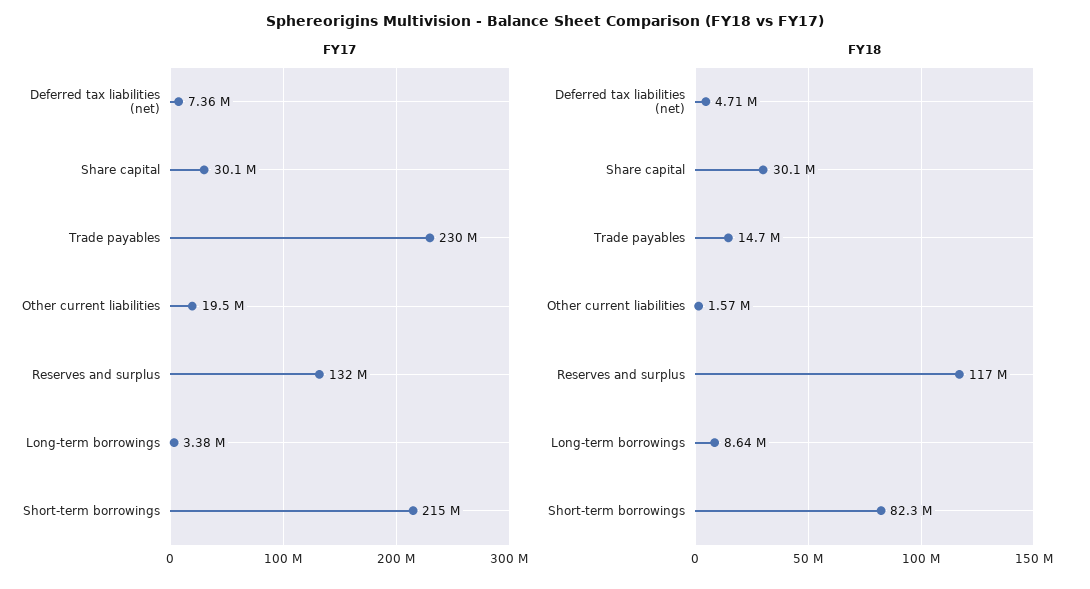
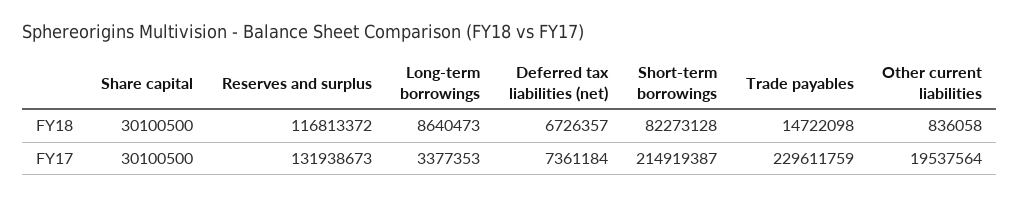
  {
    "FY17": {
      "Deferred tax liabilities (net)": 7361184,
      "Share capital": 30100500,
      "Trade payables": 229611759,
      "Other current liabilities": 19537564,
      "Reserves and surplus": 131938673,
      "Long-term borrowings": 3377353,
      "Short-term borrowings": 214919387
    },
    "FY18": {
-     "Deferred tax liabilities (net)": 4710000,
+     "Deferred tax liabilities (net)": 6726357,
      "Share capital": 30100500,
      "Trade payables": 14722098,
-     "Other current liabilities": 1570000,
+     "Other current liabilities": 836058,
      "Reserves and surplus": 116813372,
      "Long-term borrowings": 8640473,
      "Short-term borrowings": 82273128
    }
  }

